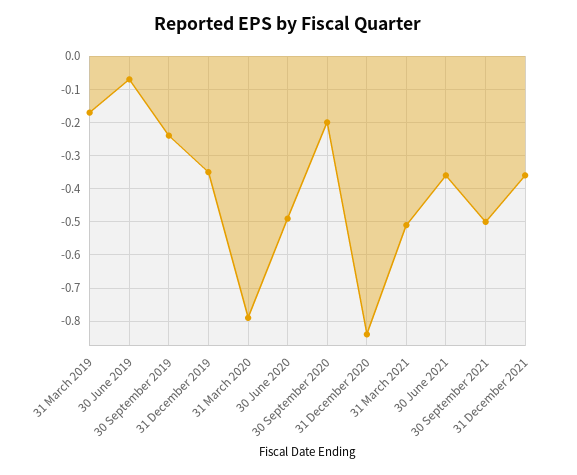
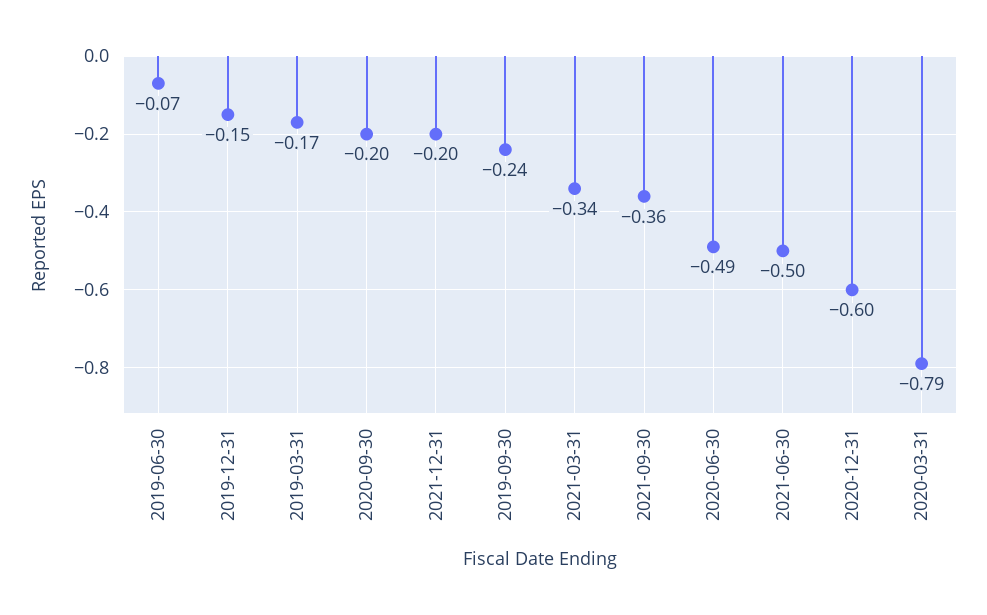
  {
    "31 March 2019": -0.17,
    "30 June 2019": -0.07,
    "30 September 2019": -0.24,
-   "31 December 2019": -0.35,
+   "31 December 2019": -0.15,
    "31 March 2020": -0.79,
    "30 June 2020": -0.49,
    "30 September 2020": -0.2,
-   "31 December 2020": -0.85,
+   "31 December 2020": -0.6,
-   "31 March 2021": -0.5,
+   "31 March 2021": -0.34,
-   "30 June 2021": -0.35,
+   "30 June 2021": -0.5,
-   "30 September 2021": -0.5,
+   "30 September 2021": -0.36,
-   "31 December 2021": -0.35
+   "31 December 2021": -0.2
  }

